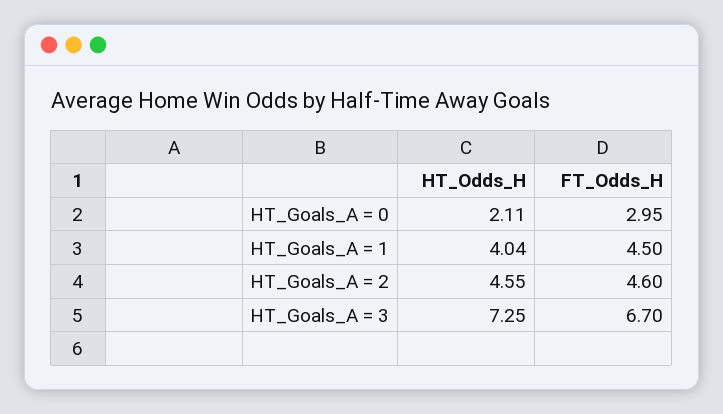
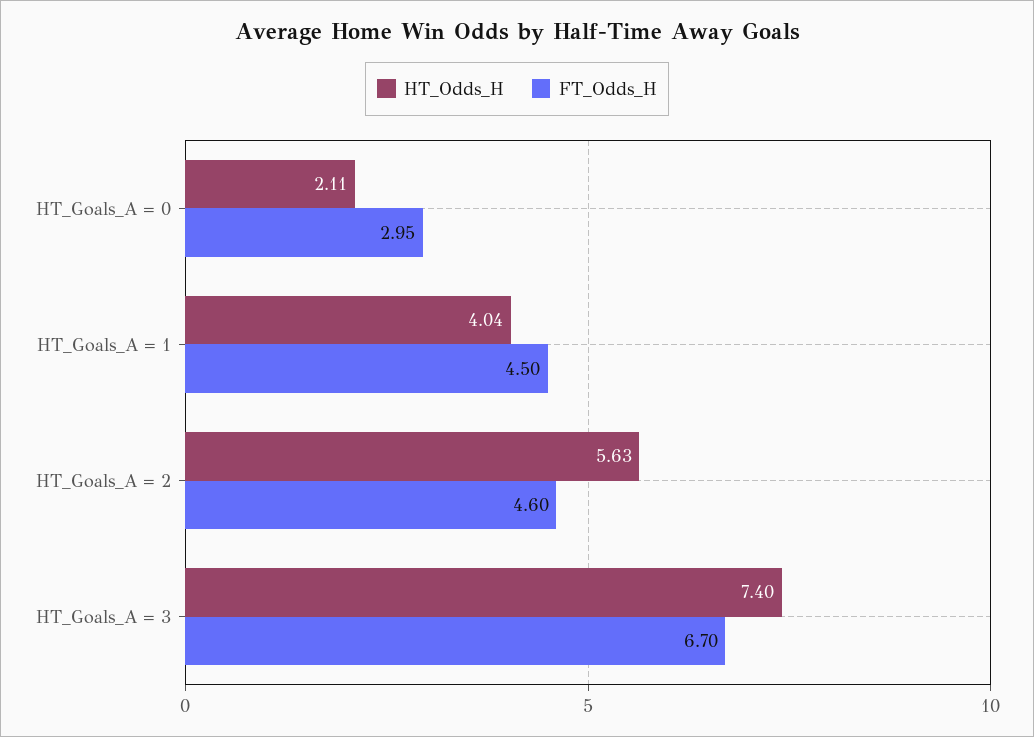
  {
    "HT_Odds_H": {
      "HT_Goals_A = 0": 2.11,
      "HT_Goals_A = 1": 4.04,
-     "HT_Goals_A = 2": 4.55,
+     "HT_Goals_A = 2": 5.63,
-     "HT_Goals_A = 3": 7.25
+     "HT_Goals_A = 3": 7.4
    },
    "FT_Odds_H": {
      "HT_Goals_A = 0": 2.95,
      "HT_Goals_A = 1": 4.5,
      "HT_Goals_A = 2": 4.6,
      "HT_Goals_A = 3": 6.7
    }
  }

